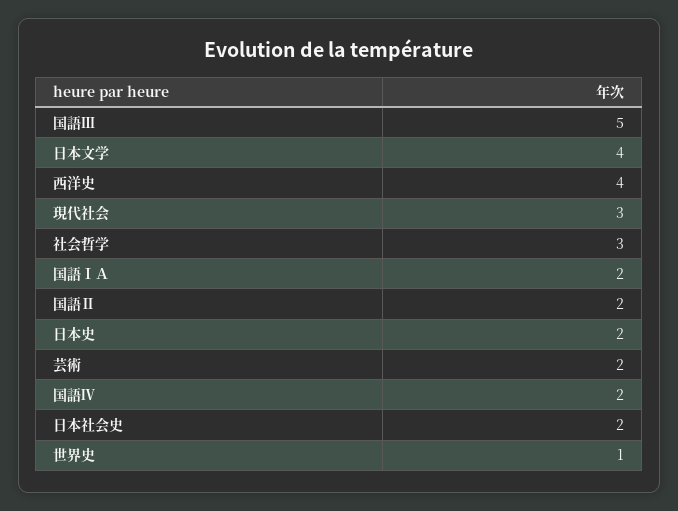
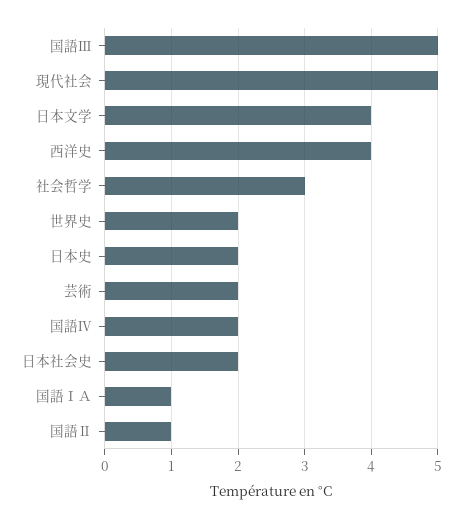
  {
    "国語Ⅲ": 5,
    "日本文学": 4,
    "西洋史": 4,
-   "現代社会": 3,
+   "現代社会": 5,
    "社会哲学": 3,
-   "国語ⅠＡ": 2,
+   "国語ⅠＡ": 1,
-   "国語Ⅱ": 2,
+   "国語Ⅱ": 1,
    "日本史": 2,
    "芸術": 2,
    "国語Ⅳ": 2,
    "日本社会史": 2,
-   "世界史": 1
+   "世界史": 2
  }

